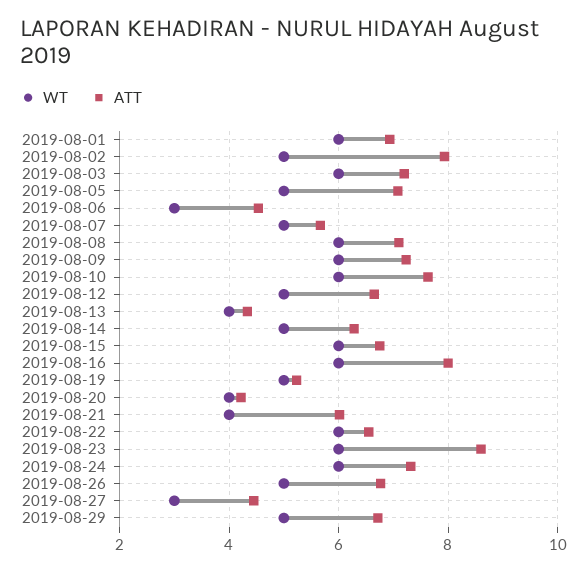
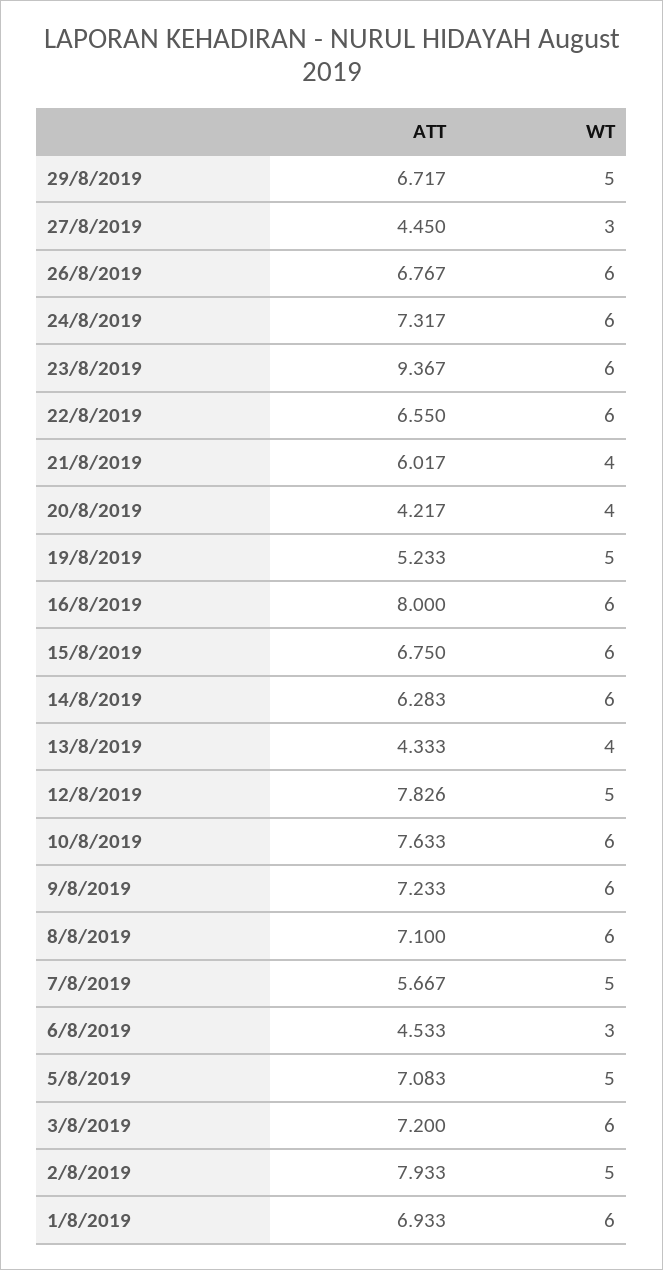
  {
    "WT": {
      "2019-08-01": 6,
      "2019-08-02": 5,
      "2019-08-03": 6,
      "2019-08-05": 5,
      "2019-08-06": 3,
      "2019-08-07": 5,
      "2019-08-08": 6,
      "2019-08-09": 6,
      "2019-08-10": 6,
      "2019-08-12": 5,
      "2019-08-13": 4,
-     "2019-08-14": 5,
+     "2019-08-14": 6,
      "2019-08-15": 6,
      "2019-08-16": 6,
      "2019-08-19": 5,
      "2019-08-20": 4,
      "2019-08-21": 4,
      "2019-08-22": 6,
      "2019-08-23": 6,
      "2019-08-24": 6,
-     "2019-08-26": 5,
+     "2019-08-26": 6,
      "2019-08-27": 3,
      "2019-08-29": 5
    },
    "ATT": {
      "2019-08-01": 6.933,
      "2019-08-02": 7.933,
      "2019-08-03": 7.2,
      "2019-08-05": 7.083,
      "2019-08-06": 4.533,
      "2019-08-07": 5.667,
      "2019-08-08": 7.1,
      "2019-08-09": 7.233,
      "2019-08-10": 7.633,
-     "2019-08-12": 6.6,
+     "2019-08-12": 7.826,
      "2019-08-13": 4.333,
      "2019-08-14": 6.283,
      "2019-08-15": 6.75,
      "2019-08-16": 8,
      "2019-08-19": 5.233,
      "2019-08-20": 4.217,
      "2019-08-21": 6.017,
      "2019-08-22": 6.55,
-     "2019-08-23": 8.6,
+     "2019-08-23": 9.367,
      "2019-08-24": 7.317,
      "2019-08-26": 6.767,
      "2019-08-27": 4.45,
      "2019-08-29": 6.717
    }
  }

